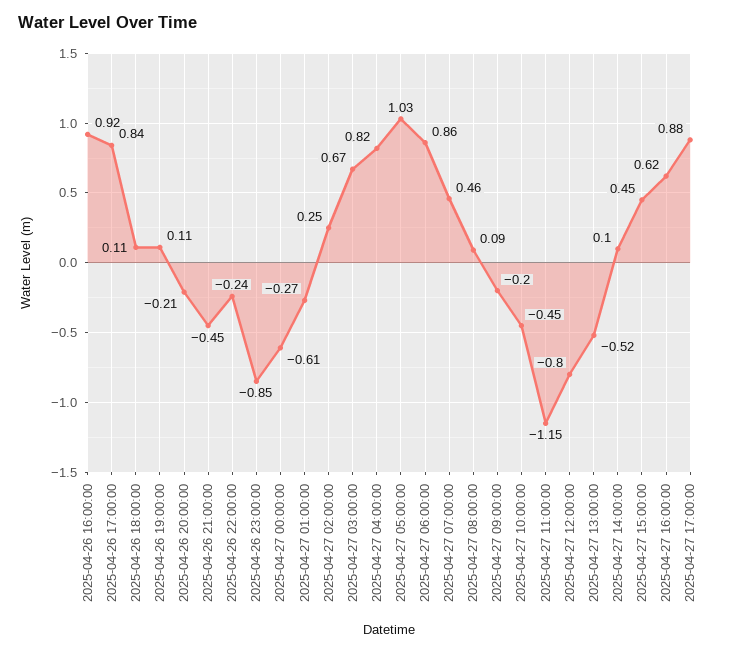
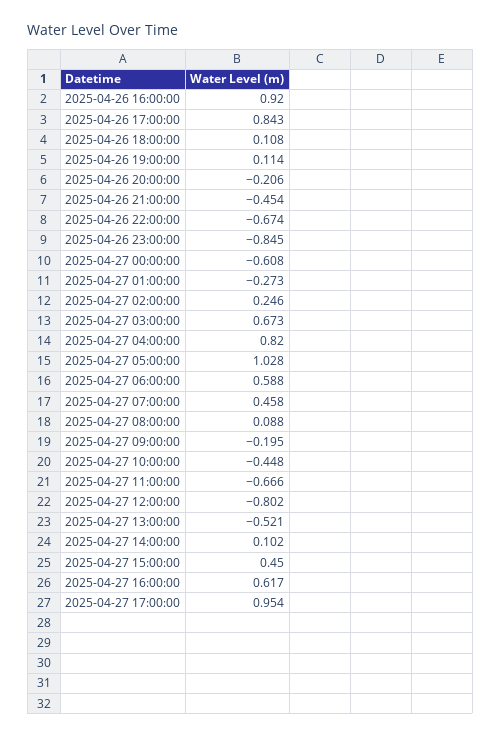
  {
    "2025-04-26 16:00:00": 0.92,
    "2025-04-26 17:00:00": 0.843,
    "2025-04-26 18:00:00": 0.108,
    "2025-04-26 19:00:00": 0.114,
    "2025-04-26 20:00:00": -0.206,
    "2025-04-26 21:00:00": -0.454,
-   "2025-04-26 22:00:00": -0.24,
+   "2025-04-26 22:00:00": -0.674,
    "2025-04-26 23:00:00": -0.845,
    "2025-04-27 00:00:00": -0.608,
    "2025-04-27 01:00:00": -0.273,
    "2025-04-27 02:00:00": 0.246,
    "2025-04-27 03:00:00": 0.673,
    "2025-04-27 04:00:00": 0.82,
    "2025-04-27 05:00:00": 1.028,
-   "2025-04-27 06:00:00": 0.86,
+   "2025-04-27 06:00:00": 0.588,
    "2025-04-27 07:00:00": 0.458,
    "2025-04-27 08:00:00": 0.088,
    "2025-04-27 09:00:00": -0.195,
    "2025-04-27 10:00:00": -0.448,
-   "2025-04-27 11:00:00": -1.15,
+   "2025-04-27 11:00:00": -0.666,
    "2025-04-27 12:00:00": -0.802,
    "2025-04-27 13:00:00": -0.521,
    "2025-04-27 14:00:00": 0.102,
    "2025-04-27 15:00:00": 0.45,
    "2025-04-27 16:00:00": 0.617,
-   "2025-04-27 17:00:00": 0.88
+   "2025-04-27 17:00:00": 0.954
  }

